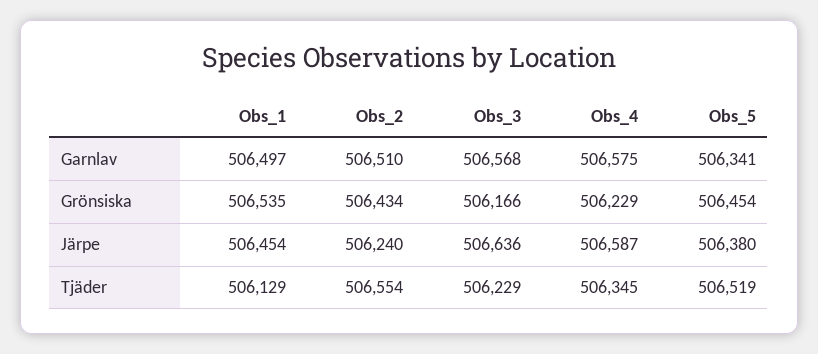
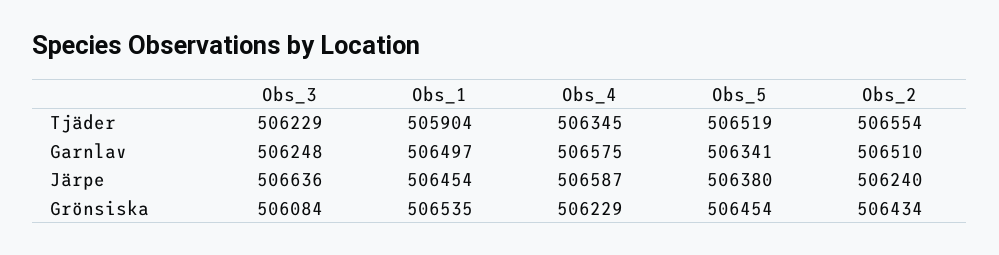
  {
    "Obs_1": {
      "Garnlav": 506497,
      "Grönsiska": 506535,
      "Järpe": 506454,
-     "Tjäder": 506129
+     "Tjäder": 505904
    },
    "Obs_2": {
      "Garnlav": 506510,
      "Grönsiska": 506434,
      "Järpe": 506240,
      "Tjäder": 506554
    },
    "Obs_3": {
-     "Garnlav": 506568,
+     "Garnlav": 506248,
-     "Grönsiska": 506166,
+     "Grönsiska": 506084,
      "Järpe": 506636,
      "Tjäder": 506229
    },
    "Obs_4": {
      "Garnlav": 506575,
      "Grönsiska": 506229,
      "Järpe": 506587,
      "Tjäder": 506345
    },
    "Obs_5": {
      "Garnlav": 506341,
      "Grönsiska": 506454,
      "Järpe": 506380,
      "Tjäder": 506519
    }
  }

